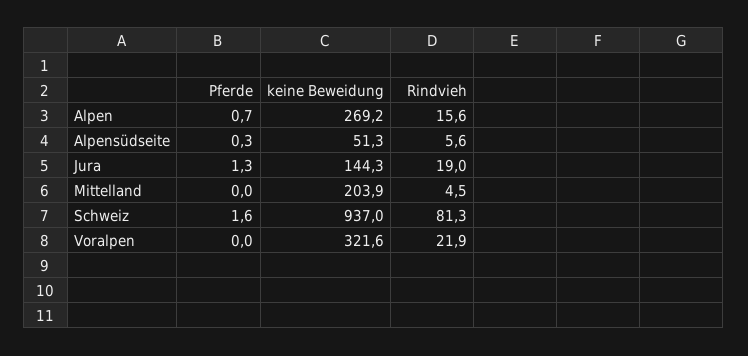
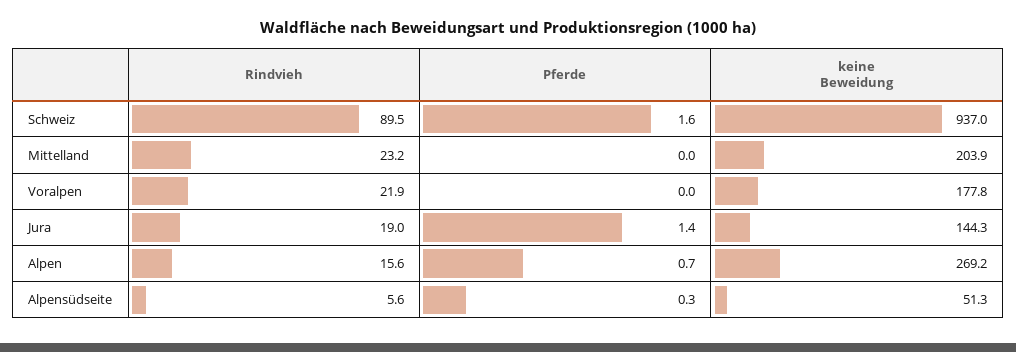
  {
    "Pferde": {
      "Alpen": 0.7,
      "Alpensüdseite": 0.3,
-     "Jura": 1.3,
+     "Jura": 1.4,
      "Mittelland": 0,
      "Schweiz": 1.6,
      "Voralpen": 0
    },
    "keine Beweidung": {
      "Alpen": 269.2,
      "Alpensüdseite": 51.3,
      "Jura": 144.3,
      "Mittelland": 203.9,
      "Schweiz": 937,
-     "Voralpen": 321.6
+     "Voralpen": 177.8
    },
    "Rindvieh": {
      "Alpen": 15.6,
      "Alpensüdseite": 5.6,
      "Jura": 19,
-     "Mittelland": 4.5,
+     "Mittelland": 23.2,
-     "Schweiz": 81.3,
+     "Schweiz": 89.5,
      "Voralpen": 21.9
    }
  }

